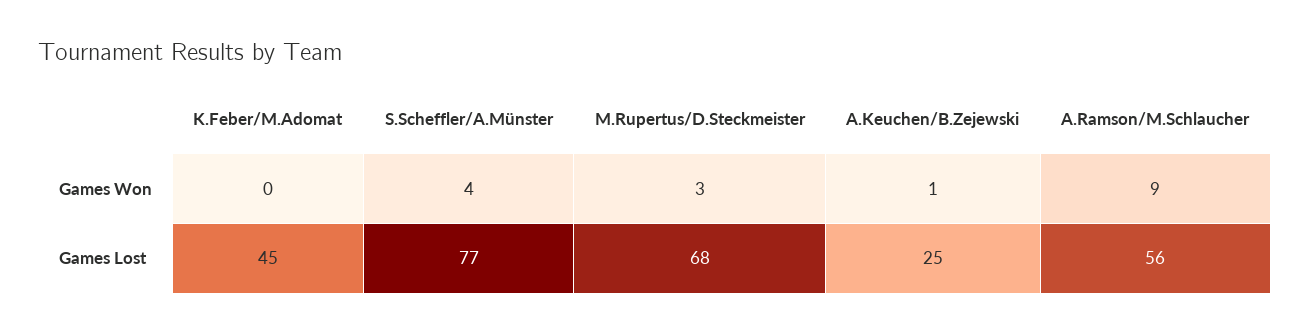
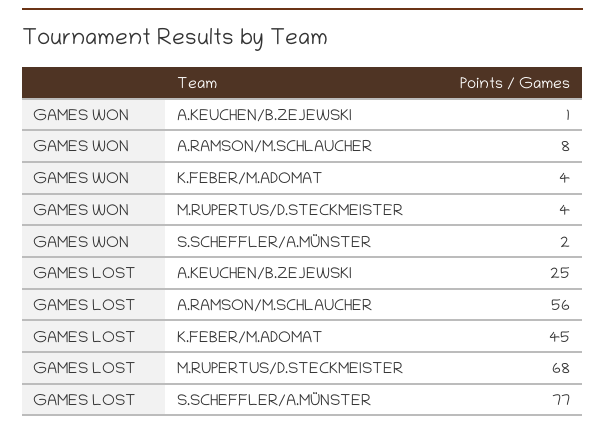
  {
    "K.Feber/M.Adomat": {
-     "Games Won": 0,
+     "Games Won": 4,
      "Games Lost": 45
    },
    "S.Scheffler/A.Münster": {
-     "Games Won": 4,
+     "Games Won": 2,
      "Games Lost": 77
    },
    "M.Rupertus/D.Steckmeister": {
-     "Games Won": 3,
+     "Games Won": 4,
      "Games Lost": 68
    },
    "A.Keuchen/B.Zejewski": {
      "Games Won": 1,
      "Games Lost": 25
    },
    "A.Ramson/M.Schlaucher": {
-     "Games Won": 9,
+     "Games Won": 8,
      "Games Lost": 56
    }
  }

